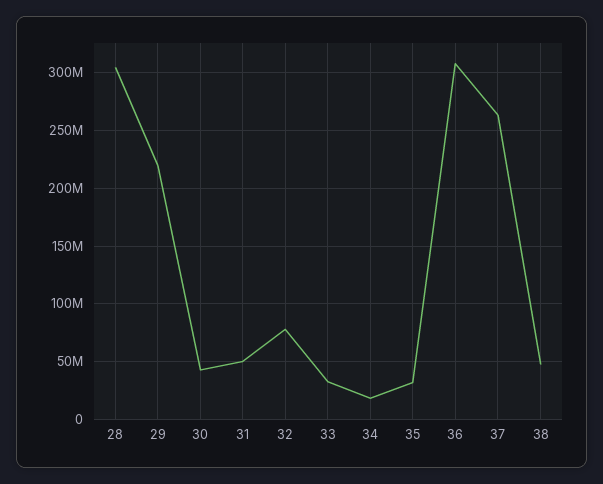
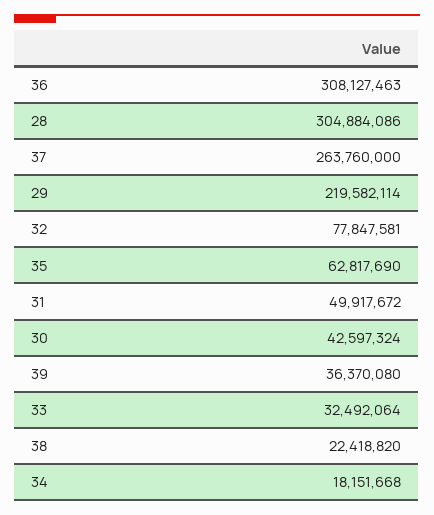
  {
    "28": 304884086,
    "29": 219582114,
    "30": 42597324,
    "31": 49917672,
    "32": 77847581,
    "33": 32492064,
    "34": 18151668,
-   "35": 30000000,
+   "35": 62817690,
    "36": 308127463,
    "37": 263760000,
-   "38": 50000000
+   "38": 22418820,
+   "39": 36370080
  }

